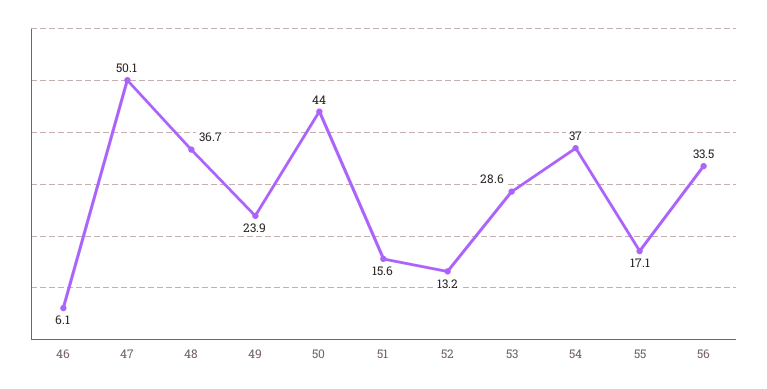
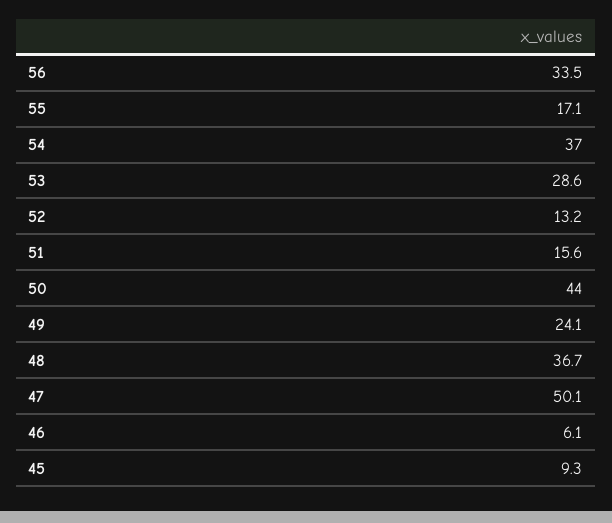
  {
    "46": 6.1,
    "47": 50.1,
    "48": 36.7,
-   "49": 23.9,
+   "49": 24.1,
    "50": 44,
    "51": 15.6,
    "52": 13.2,
    "53": 28.6,
    "54": 37,
    "55": 17.1,
-   "56": 33.5
+   "56": 33.5,
+   "45": 9.3
  }

